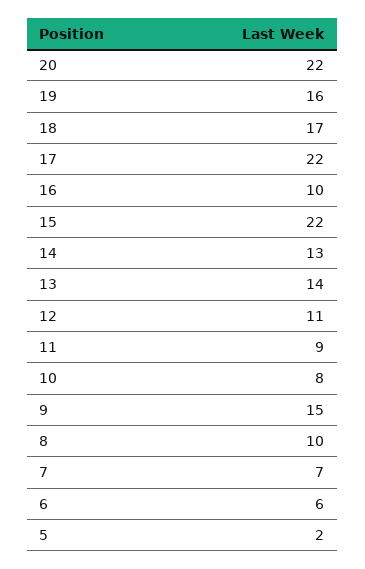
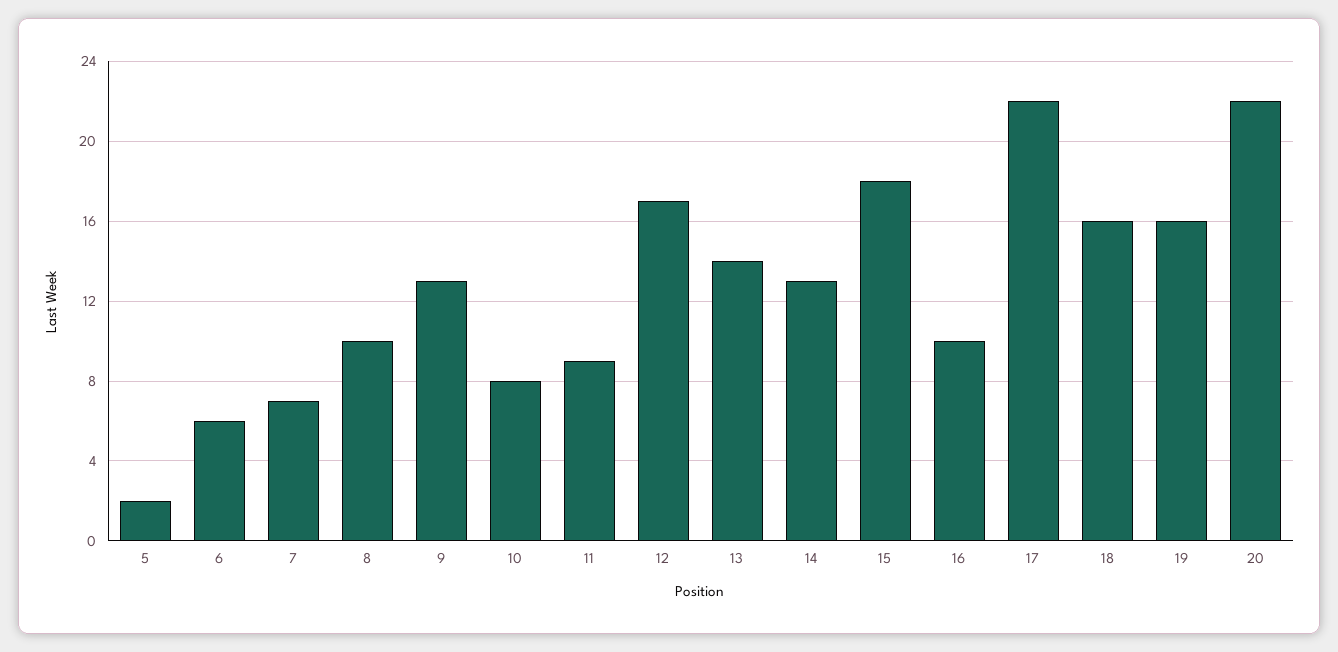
  {
    "20": 22,
    "19": 16,
-   "18": 17,
+   "18": 16,
    "17": 22,
    "16": 10,
-   "15": 22,
+   "15": 18,
    "14": 13,
    "13": 14,
-   "12": 11,
+   "12": 17,
    "11": 9,
    "10": 8,
-   "9": 15,
+   "9": 13,
    "8": 10,
    "7": 7,
    "6": 6,
    "5": 2
  }

